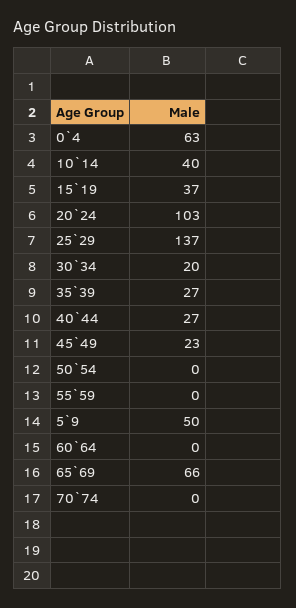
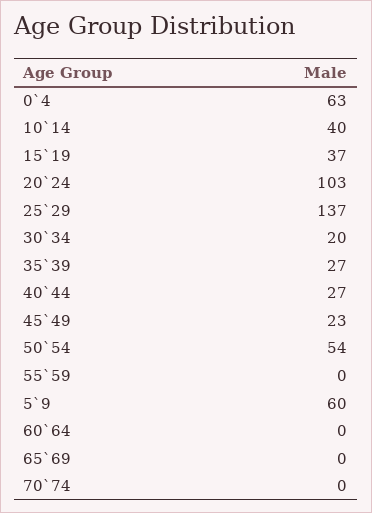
  {
    "0`4": 63,
    "10`14": 40,
    "15`19": 37,
    "20`24": 103,
    "25`29": 137,
    "30`34": 20,
    "35`39": 27,
    "40`44": 27,
    "45`49": 23,
-   "50`54": 0,
+   "50`54": 54,
    "55`59": 0,
-   "5`9": 50,
+   "5`9": 60,
    "60`64": 0,
-   "65`69": 66,
+   "65`69": 0,
    "70`74": 0
  }

